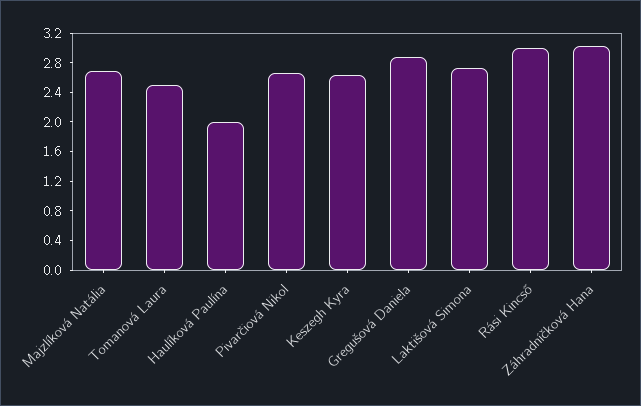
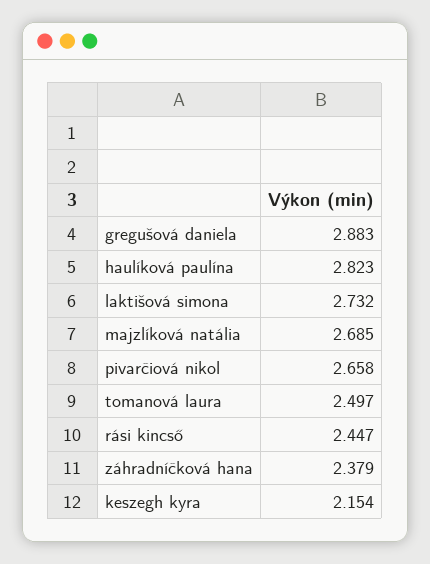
  {
    "Majzlíková Natália": 2.685,
    "Tomanová Laura": 2.497,
-   "Haulíková Paulína": 2,
+   "Haulíková Paulína": 2.823,
    "Pivarčiová Nikol": 2.658,
-   "Keszegh Kyra": 2.6,
+   "Keszegh Kyra": 2.154,
    "Gregušová Daniela": 2.883,
    "Laktišová Simona": 2.732,
-   "Rási Kincső": 3,
+   "Rási Kincső": 2.447,
-   "Záhradníčková Hana": 3
+   "Záhradníčková Hana": 2.379
  }

